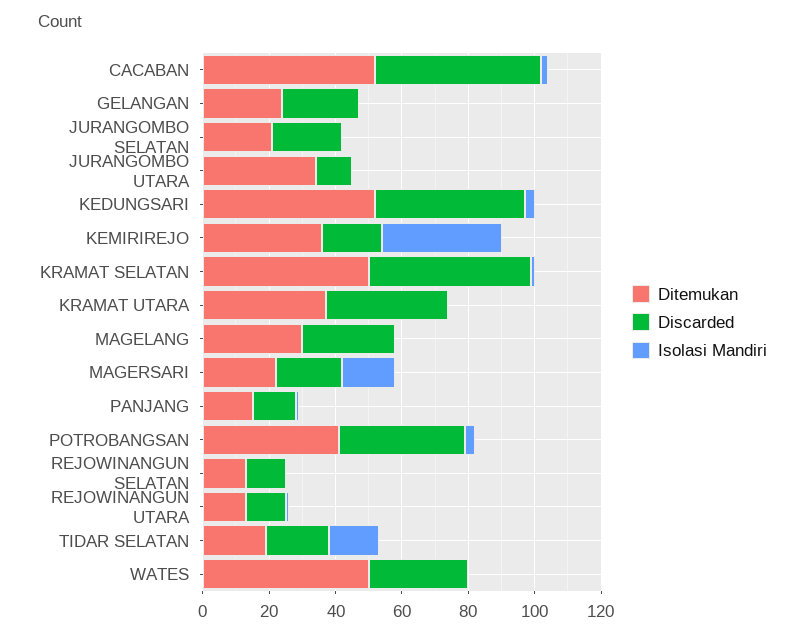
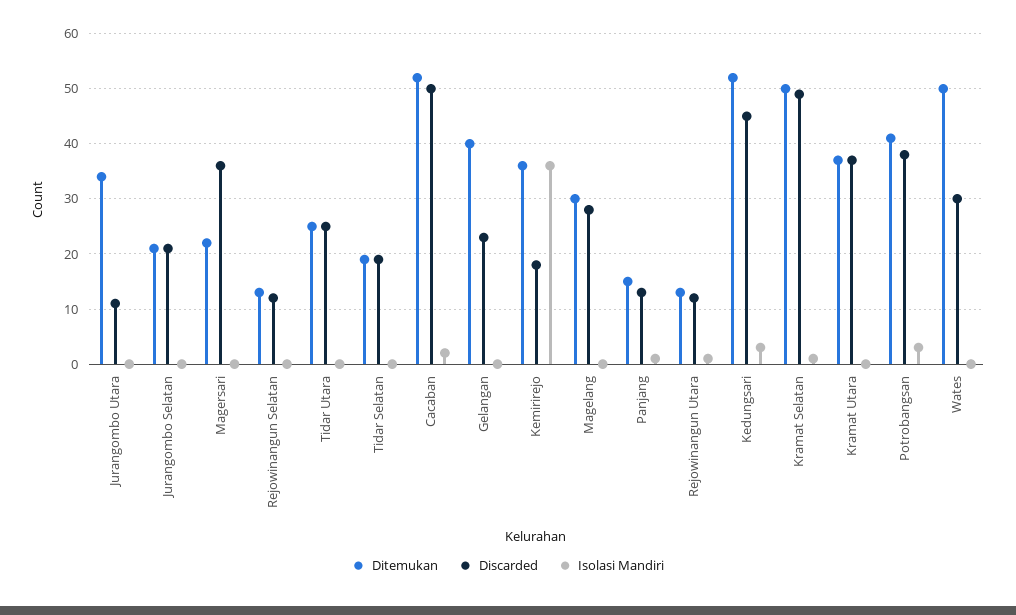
  {
    "Ditemukan": {
      "CACABAN": 50,
-     "GELANGAN": 25,
+     "GELANGAN": 40,
      "JURANGOMBO SELATAN": 20,
      "JURANGOMBO UTARA": 35,
      "KEDUNGSARI": 50,
      "KEMIRIREJO": 35,
      "KRAMAT SELATAN": 50,
      "KRAMAT UTARA": 35,
      "MAGELANG": 30,
      "MAGERSARI": 20,
      "PANJANG": 15,
      "POTROBANGSAN": 40,
      "REJOWINANGUN SELATAN": 15,
      "REJOWINANGUN UTARA": 15,
      "TIDAR SELATAN": 20,
-     "WATES": 50
+     "WATES": 50,
+     "Tidar Utara": 25
    },
    "Discarded": {
      "CACABAN": 50,
      "GELANGAN": 25,
      "JURANGOMBO SELATAN": 20,
      "JURANGOMBO UTARA": 10,
      "KEDUNGSARI": 45,
      "KEMIRIREJO": 20,
      "KRAMAT SELATAN": 50,
      "KRAMAT UTARA": 35,
      "MAGELANG": 30,
-     "MAGERSARI": 20,
+     "MAGERSARI": 35,
      "PANJANG": 15,
      "POTROBANGSAN": 40,
      "REJOWINANGUN SELATAN": 10,
      "REJOWINANGUN UTARA": 10,
      "TIDAR SELATAN": 20,
-     "WATES": 30
+     "WATES": 30,
+     "Tidar Utara": 25
    },
    "Isolasi Mandiri": {
      "CACABAN": 0,
      "GELANGAN": 0,
      "JURANGOMBO SELATAN": 0,
      "JURANGOMBO UTARA": 0,
      "KEDUNGSARI": 5,
      "KEMIRIREJO": 35,
      "KRAMAT SELATAN": 0,
      "KRAMAT UTARA": 0,
      "MAGELANG": 0,
-     "MAGERSARI": 15,
+     "MAGERSARI": 0,
      "PANJANG": 0,
      "POTROBANGSAN": 5,
      "REJOWINANGUN SELATAN": 0,
      "REJOWINANGUN UTARA": 0,
-     "TIDAR SELATAN": 15,
+     "TIDAR SELATAN": 0,
-     "WATES": 0
+     "WATES": 0,
+     "Tidar Utara": 0
    }
  }

